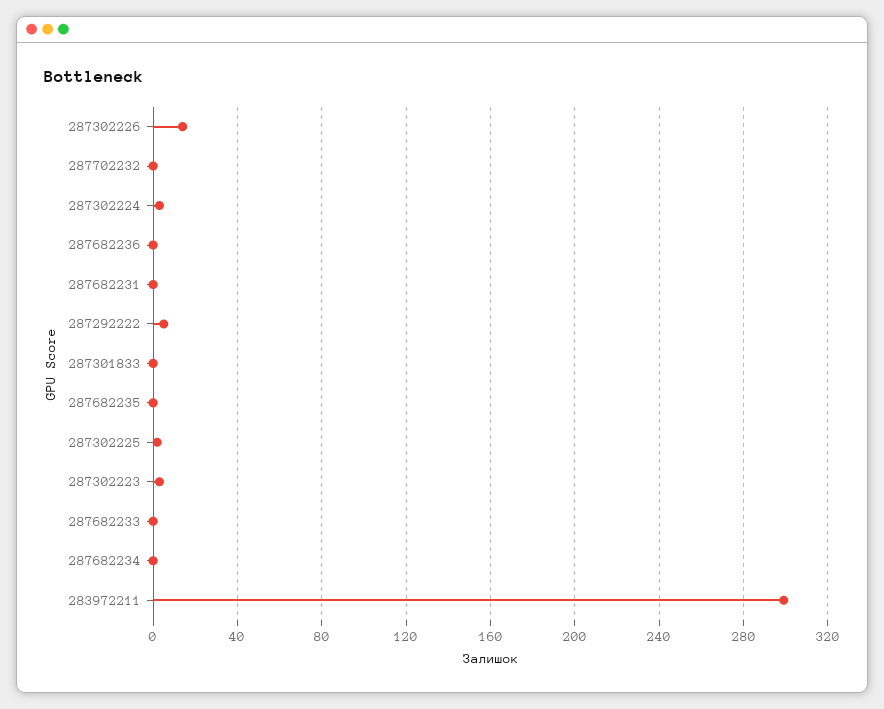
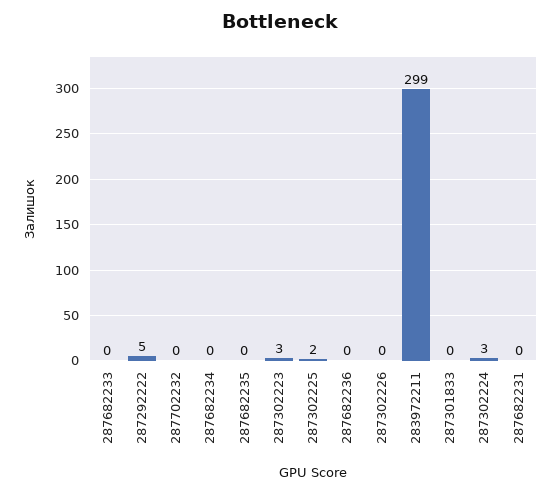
  {
-   "287302226": 15,
+   "287302226": 0,
    "287702232": 0,
    "287302224": 3,
    "287682236": 0,
    "287682231": 0,
    "287292222": 5,
    "287301833": 0,
    "287682235": 0,
    "287302225": 2,
    "287302223": 3,
    "287682233": 0,
    "287682234": 0,
    "283972211": 299
  }

